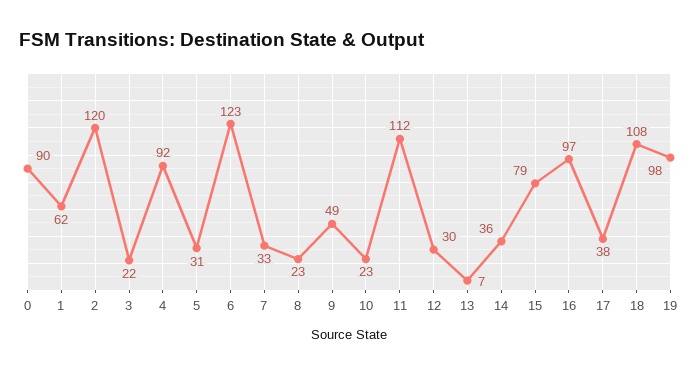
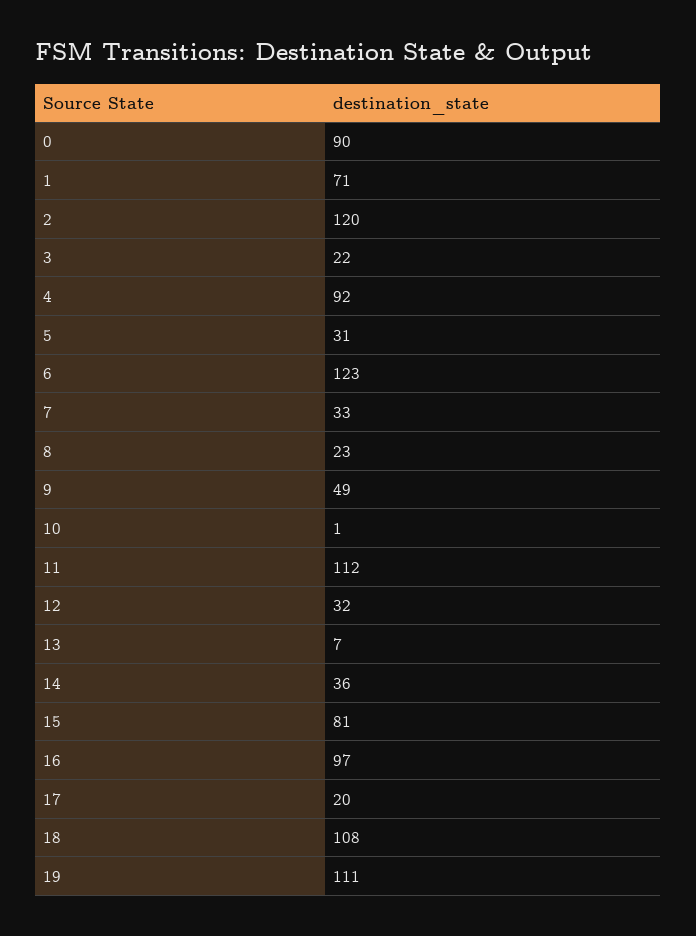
  {
    "0": 90,
-   "1": 62,
+   "1": 71,
    "2": 120,
    "3": 22,
    "4": 92,
    "5": 31,
    "6": 123,
    "7": 33,
    "8": 23,
    "9": 49,
-   "10": 23,
+   "10": 1,
    "11": 112,
-   "12": 30,
+   "12": 32,
    "13": 7,
    "14": 36,
-   "15": 79,
+   "15": 81,
    "16": 97,
-   "17": 38,
+   "17": 20,
    "18": 108,
-   "19": 98
+   "19": 111
  }

